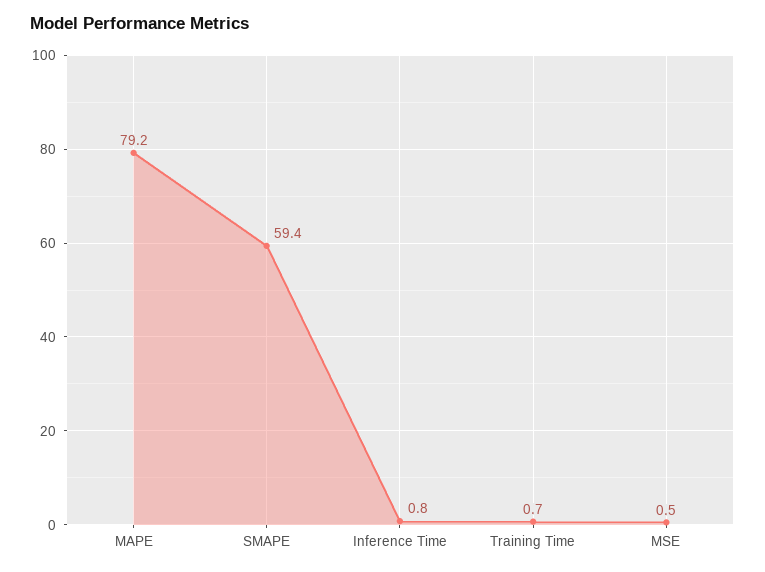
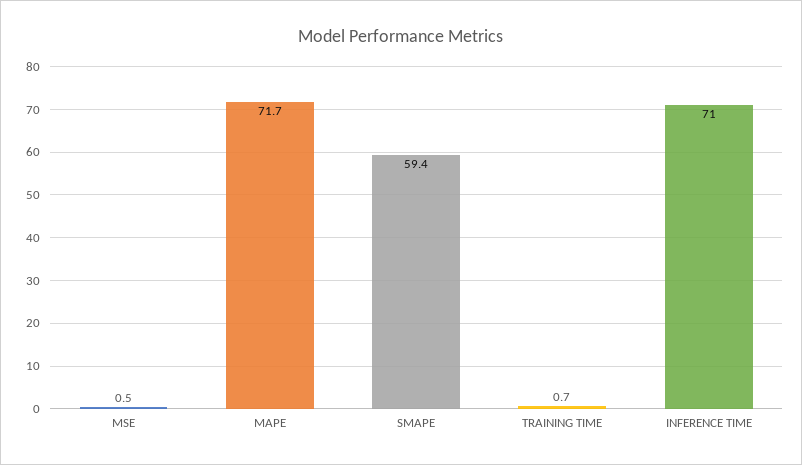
  {
-   "MAPE": 79.2,
+   "MAPE": 71.7,
    "SMAPE": 59.4,
-   "Inference Time": 0.8,
+   "Inference Time": 71,
    "Training Time": 0.7,
    "MSE": 0.5
  }

